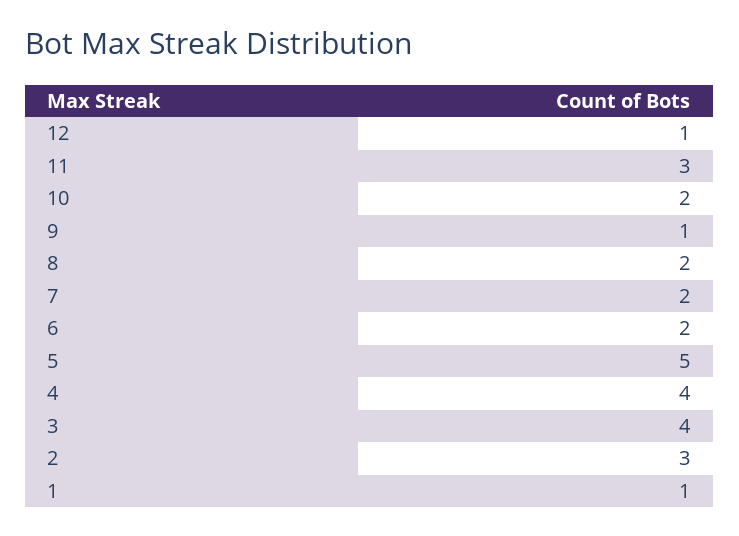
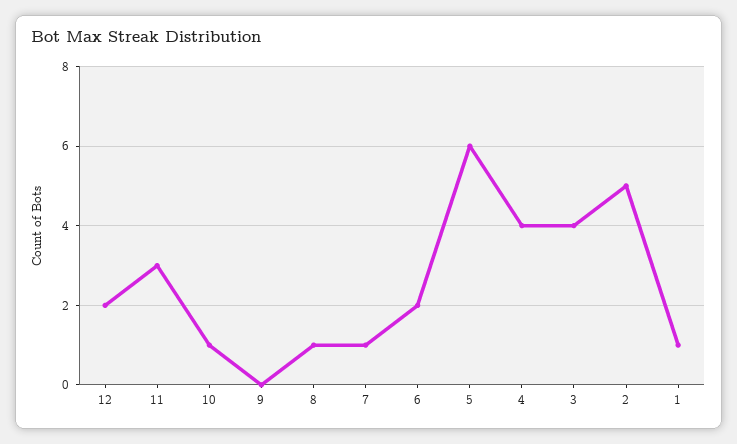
  {
-   "12": 1,
+   "12": 2,
    "11": 3,
-   "10": 2,
+   "10": 1,
-   "9": 1,
+   "9": 0,
-   "8": 2,
+   "8": 1,
-   "7": 2,
+   "7": 1,
    "6": 2,
-   "5": 5,
+   "5": 6,
    "4": 4,
    "3": 4,
-   "2": 3,
+   "2": 5,
    "1": 1
  }

